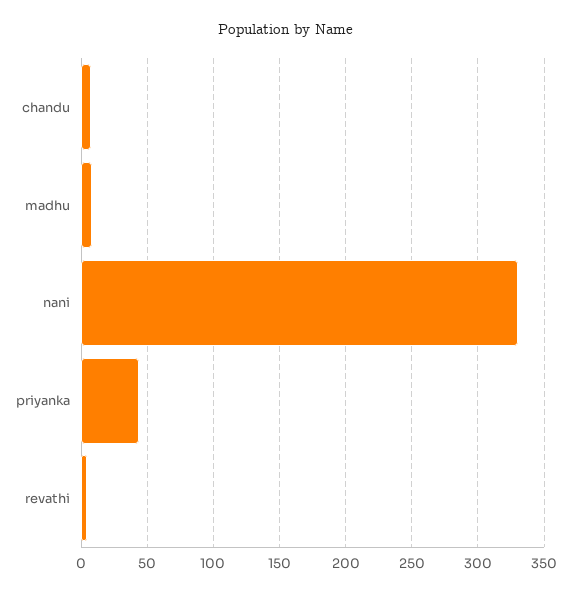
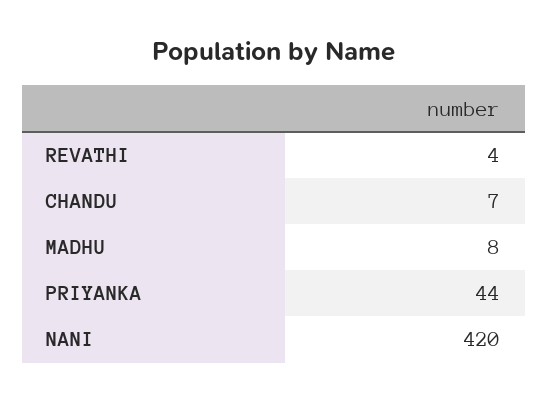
  {
    "chandu": 7,
    "madhu": 8,
-   "nani": 330,
+   "nani": 420,
    "priyanka": 44,
    "revathi": 4
  }

